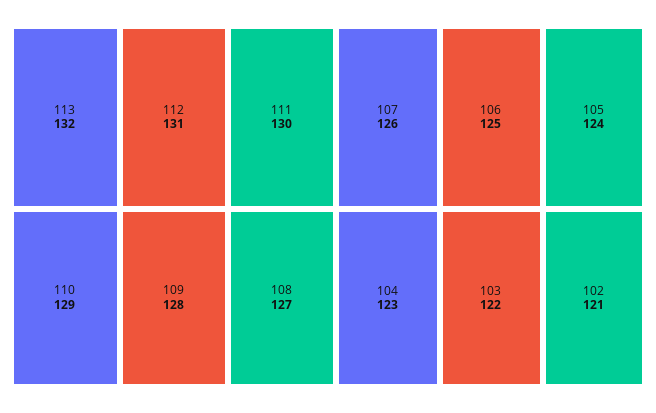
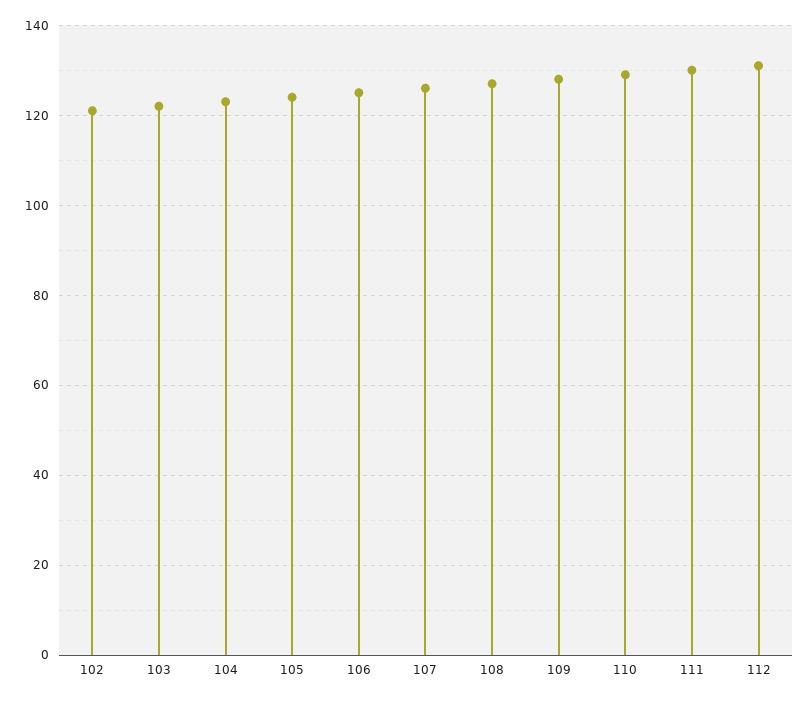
  {
-   "113": 132,
    "112": 131,
    "111": 130,
    "110": 129,
    "109": 128,
    "108": 127,
    "107": 126,
    "106": 125,
    "105": 124,
    "104": 123,
    "103": 122,
    "102": 121
  }

